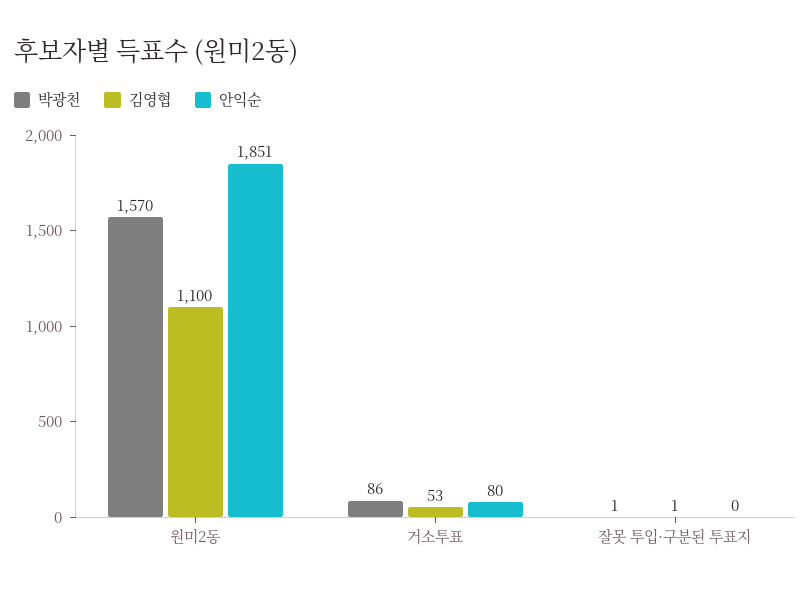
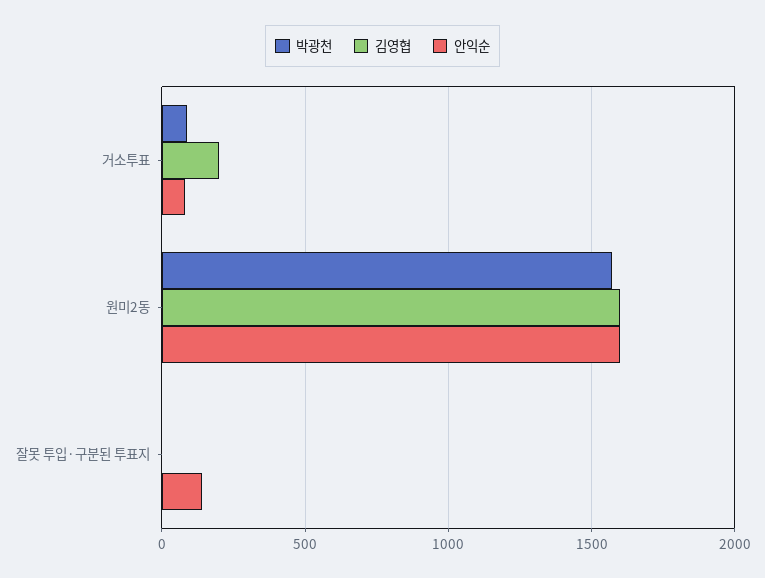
  {
    "박광천": {
      "원미2동": 1570,
      "거소투표": 86,
      "잘못 투입·구분된 투표지": 1
    },
    "김영협": {
-     "원미2동": 1100,
+     "원미2동": 1600,
-     "거소투표": 53,
+     "거소투표": 200,
      "잘못 투입·구분된 투표지": 1
    },
    "안익순": {
-     "원미2동": 1851,
+     "원미2동": 1600,
      "거소투표": 80,
-     "잘못 투입·구분된 투표지": 0
+     "잘못 투입·구분된 투표지": 150
    }
  }

